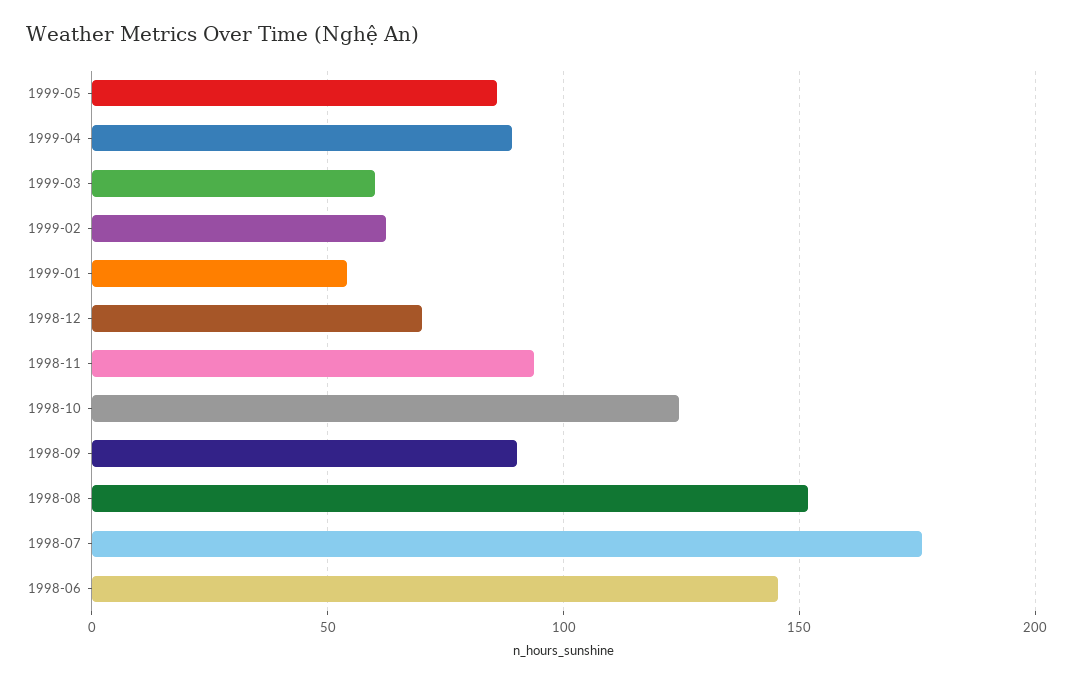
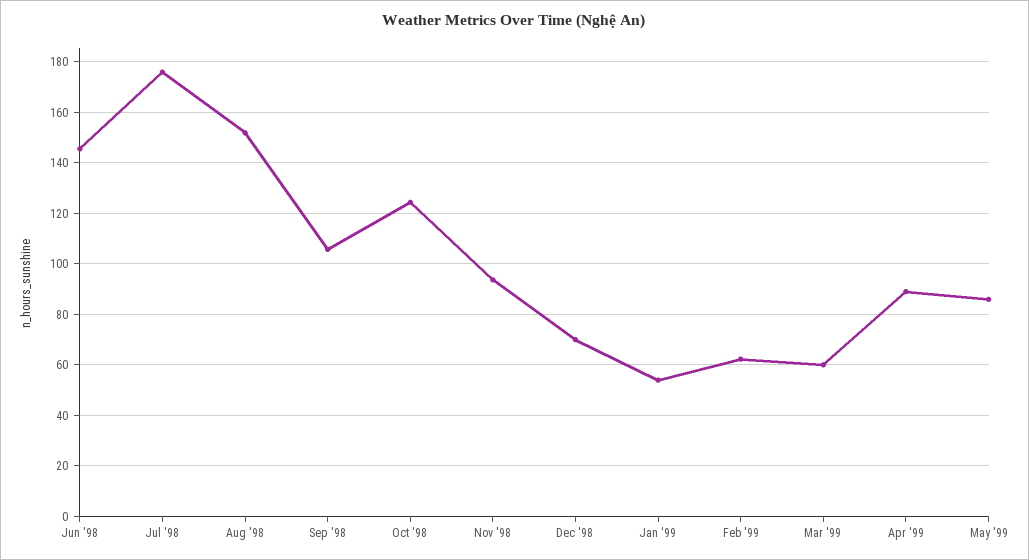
  {
    "1999-05": 85,
    "1999-04": 90,
    "1999-03": 60,
    "1999-02": 62.5,
    "1999-01": 55,
    "1998-12": 70,
    "1998-11": 92.5,
    "1998-10": 125,
-   "1998-09": 90,
+   "1998-09": 105,
    "1998-08": 152.5,
    "1998-07": 175,
    "1998-06": 145
  }

